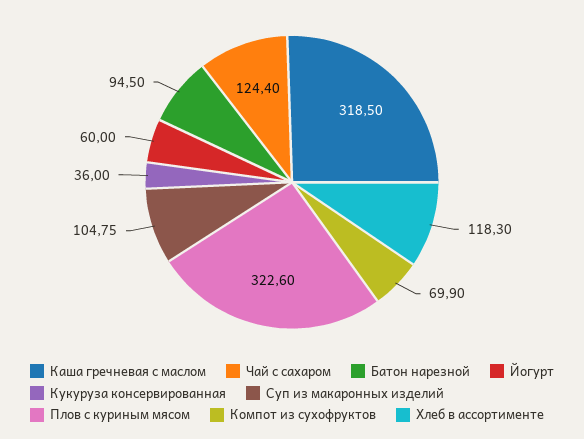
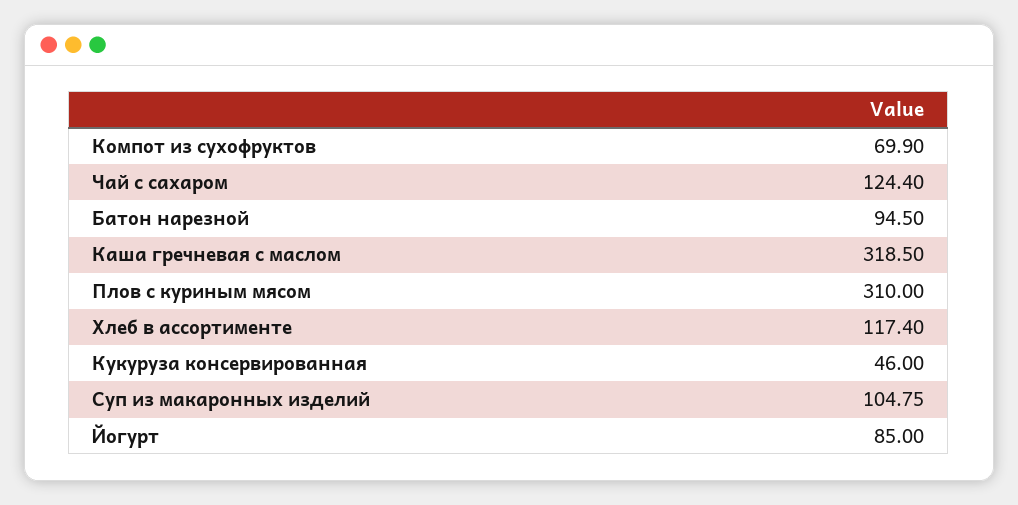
  {
    "Каша гречневая с маслом": 318.5,
    "Чай с сахаром": 124.4,
    "Батон нарезной": 94.5,
-   "Йогурт": 60,
+   "Йогурт": 85,
-   "Кукуруза консервированная": 36,
+   "Кукуруза консервированная": 46,
    "Суп из макаронных изделий": 104.75,
-   "Плов с куриным мясом": 322.6,
+   "Плов с куриным мясом": 310,
    "Компот из сухофруктов": 69.9,
-   "Хлеб в ассортименте": 118.3
+   "Хлеб в ассортименте": 117.4
  }

